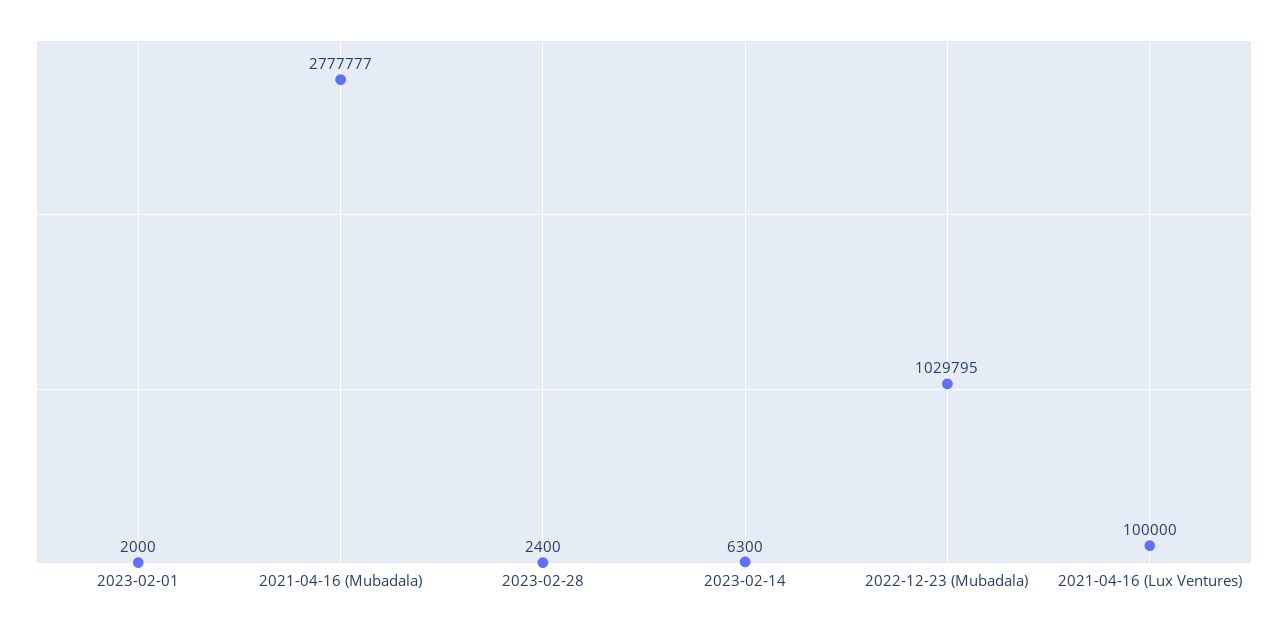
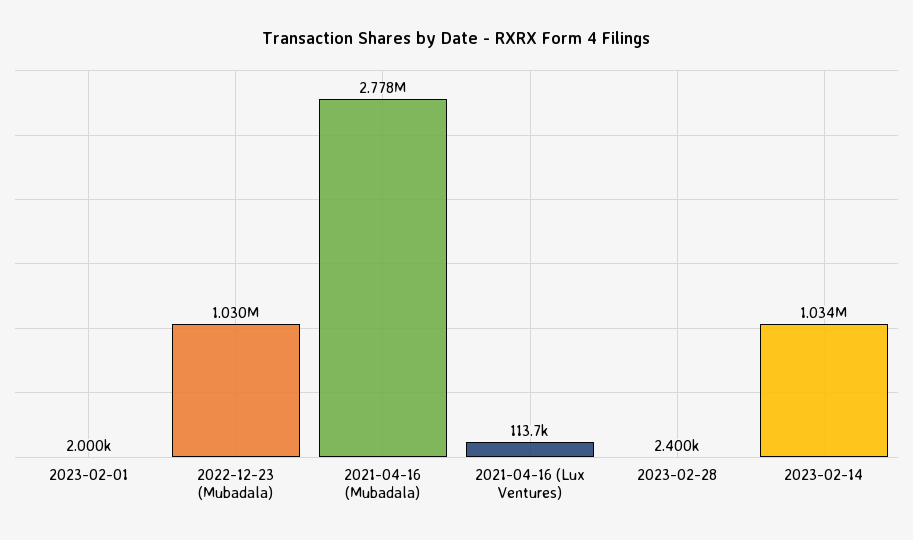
  {
    "2023-02-01": 2000,
    "2021-04-16 (Mubadala)": 2777777,
    "2023-02-28": 2400,
-   "2023-02-14": 6300,
+   "2023-02-14": 1034000,
    "2022-12-23 (Mubadala)": 1029795,
-   "2021-04-16 (Lux Ventures)": 100000
+   "2021-04-16 (Lux Ventures)": 113700
  }

